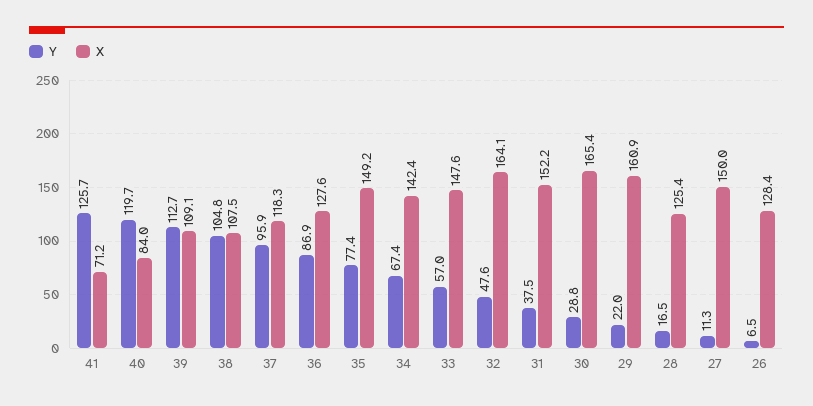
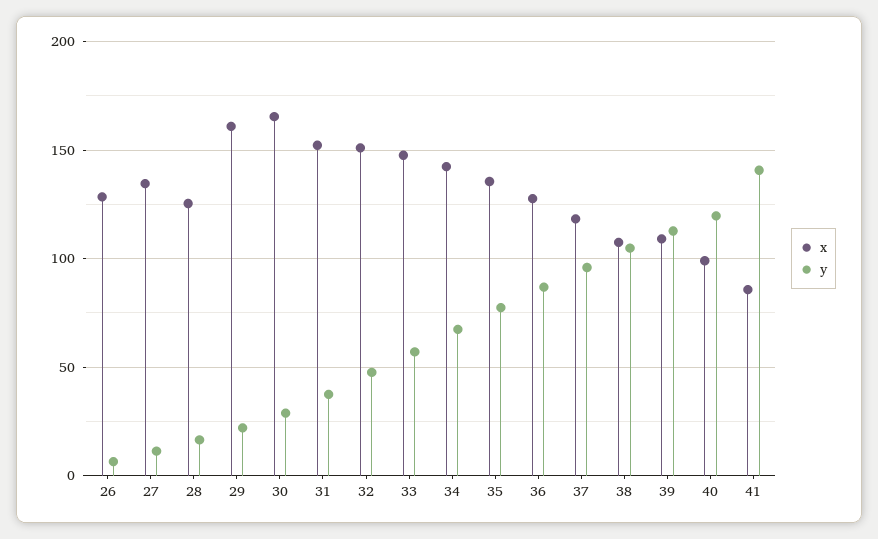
  {
    "Y": {
-     "41": 125.7,
+     "41": 140,
      "40": 119.7,
      "39": 112.7,
      "38": 104.8,
      "37": 95.9,
      "36": 86.9,
      "35": 77.4,
      "34": 67.4,
      "33": 57,
      "32": 47.6,
      "31": 37.5,
      "30": 28.8,
      "29": 22,
      "28": 16.5,
      "27": 11.3,
      "26": 6.5
    },
    "X": {
-     "41": 71.2,
+     "41": 85,
-     "40": 84,
+     "40": 100,
      "39": 109.1,
      "38": 107.5,
      "37": 118.3,
      "36": 127.6,
-     "35": 149.2,
+     "35": 135,
      "34": 142.4,
      "33": 147.6,
-     "32": 164.1,
+     "32": 150,
      "31": 152.2,
      "30": 165.4,
      "29": 160.9,
      "28": 125.4,
-     "27": 150,
+     "27": 135,
      "26": 128.4
    }
  }

